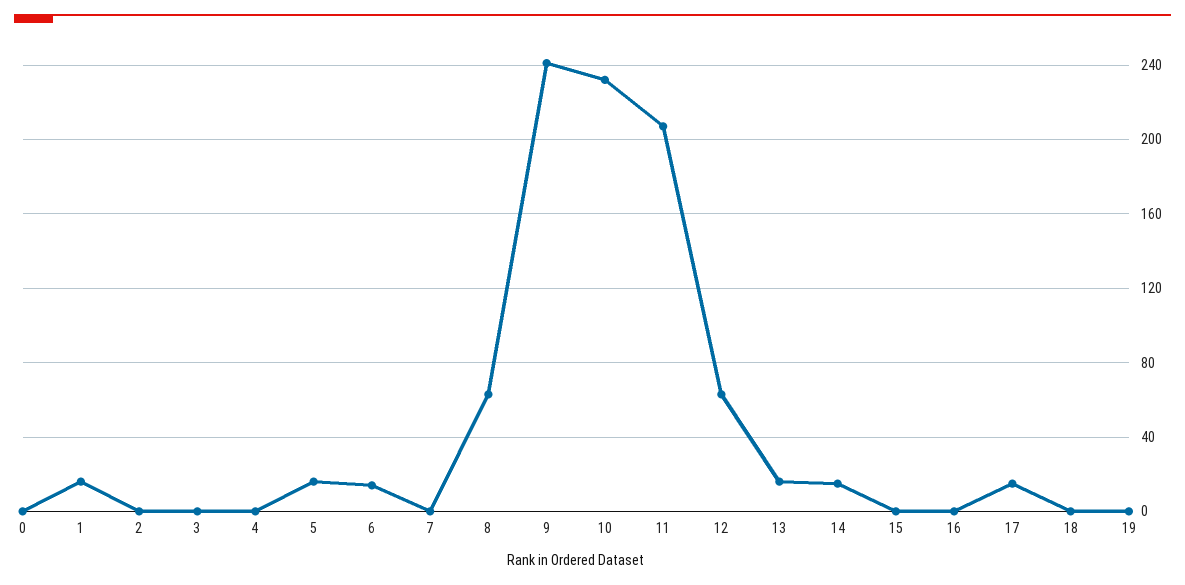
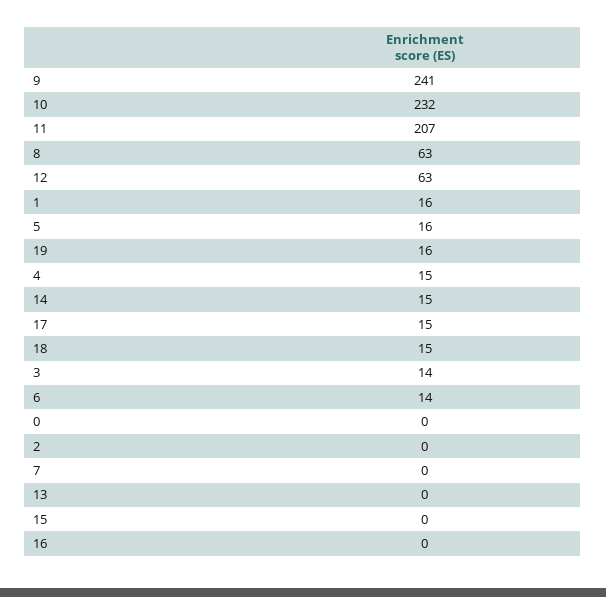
  {
    "0": 0,
    "1": 16,
    "2": 0,
-   "3": 0,
+   "3": 14,
-   "4": 0,
+   "4": 15,
    "5": 16,
    "6": 14,
    "7": 0,
    "8": 63,
    "9": 241,
    "10": 232,
    "11": 207,
    "12": 63,
-   "13": 15,
+   "13": 0,
    "14": 15,
    "15": 0,
    "16": 0,
    "17": 15,
-   "18": 0,
+   "18": 15,
-   "19": 0
+   "19": 16
  }

